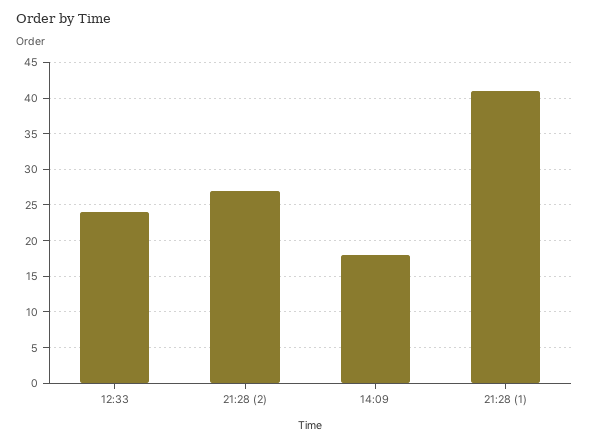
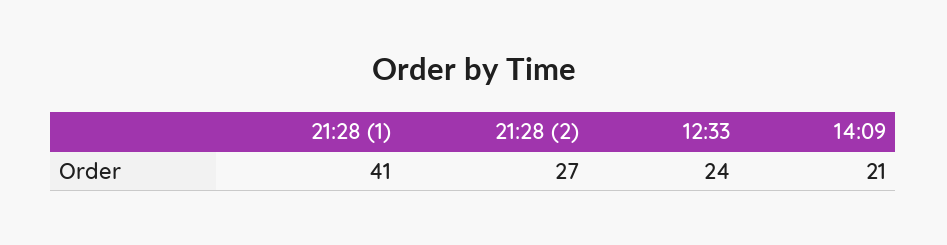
  {
    "12:33": 24,
    "21:28 (2)": 27,
-   "14:09": 18,
+   "14:09": 21,
    "21:28 (1)": 41
  }

